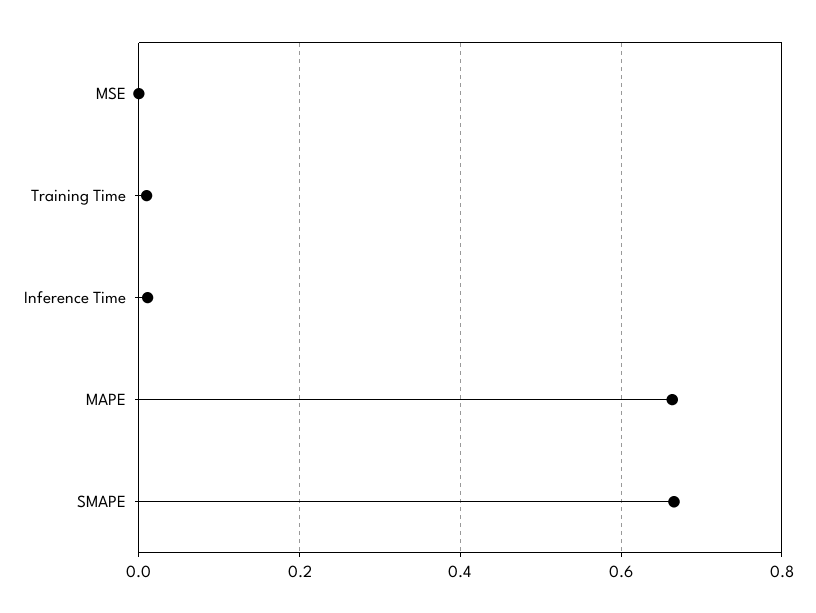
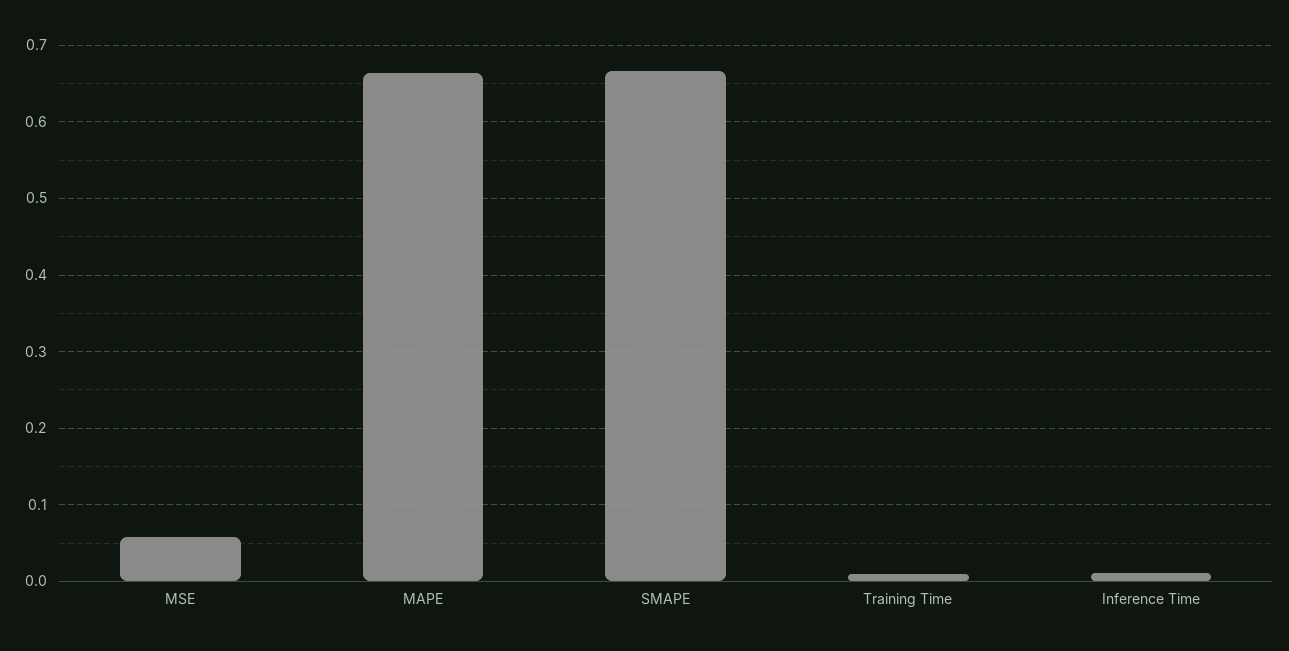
  {
-   "MSE": 0,
+   "MSE": 0.06,
    "Training Time": 0.01,
    "Inference Time": 0.01,
    "MAPE": 0.66,
    "SMAPE": 0.67
  }

